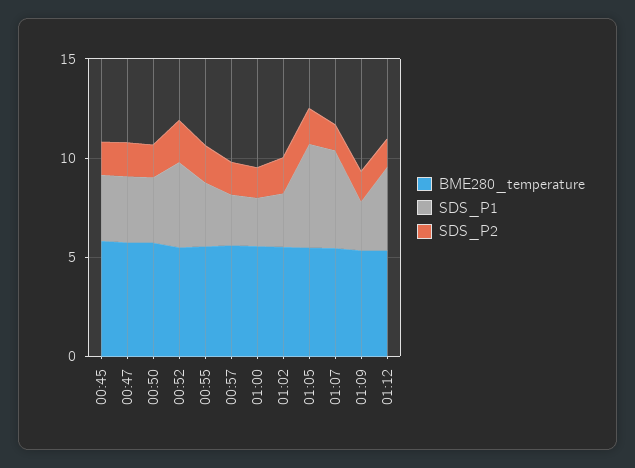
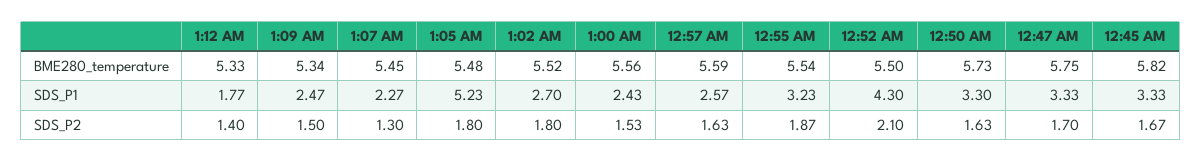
  {
    "BME280_temperature": {
      "00:45": 5.82,
      "00:47": 5.75,
      "00:50": 5.73,
      "00:52": 5.5,
      "00:55": 5.54,
      "00:57": 5.59,
      "01:00": 5.56,
      "01:02": 5.52,
      "01:05": 5.48,
      "01:07": 5.45,
      "01:09": 5.34,
      "01:12": 5.33
    },
    "SDS_P1": {
      "00:45": 3.33,
      "00:47": 3.33,
      "00:50": 3.3,
      "00:52": 4.3,
      "00:55": 3.23,
      "00:57": 2.57,
      "01:00": 2.43,
      "01:02": 2.7,
      "01:05": 5.23,
-     "01:07": 5,
+     "01:07": 2.27,
      "01:09": 2.47,
-     "01:12": 4
+     "01:12": 1.77
    },
    "SDS_P2": {
      "00:45": 1.67,
      "00:47": 1.7,
      "00:50": 1.63,
      "00:52": 2.1,
      "00:55": 1.87,
      "00:57": 1.63,
      "01:00": 1.53,
      "01:02": 1.8,
      "01:05": 1.8,
      "01:07": 1.3,
      "01:09": 1.5,
      "01:12": 1.4
    }
  }

